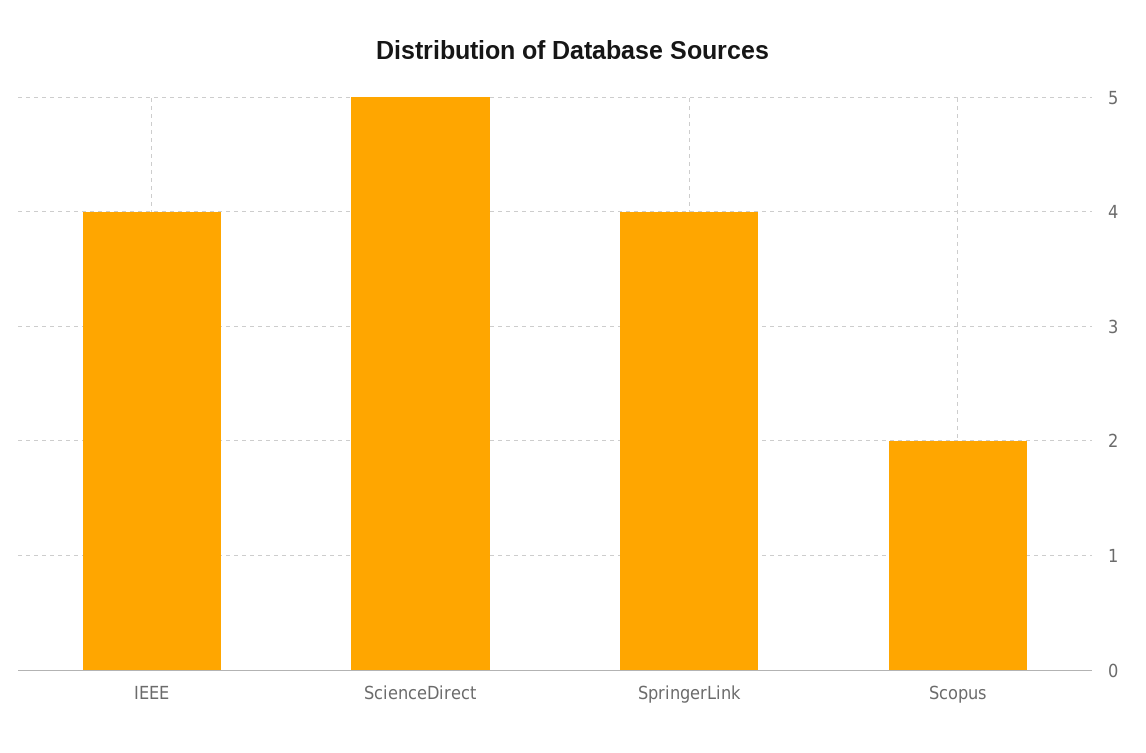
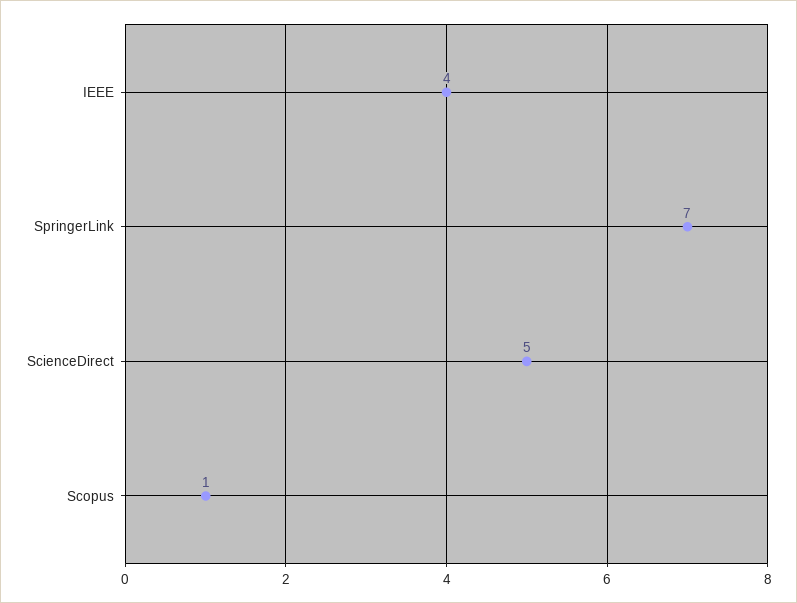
  {
    "IEEE": 4,
    "ScienceDirect": 5,
-   "SpringerLink": 4,
+   "SpringerLink": 7,
-   "Scopus": 2
+   "Scopus": 1
  }

